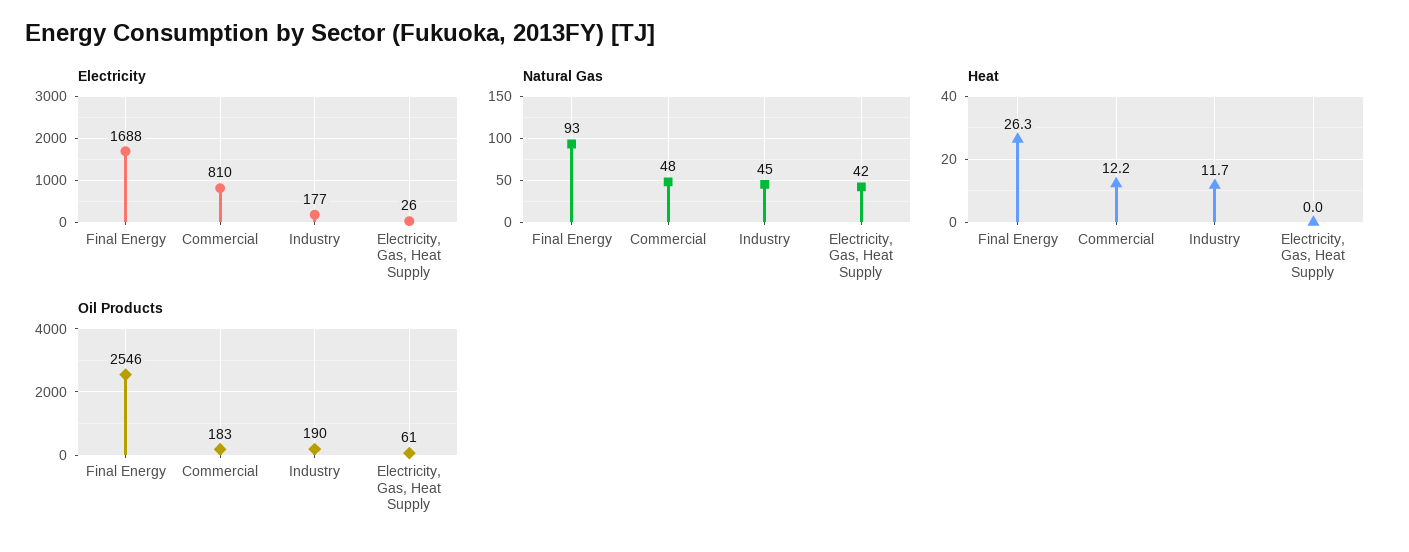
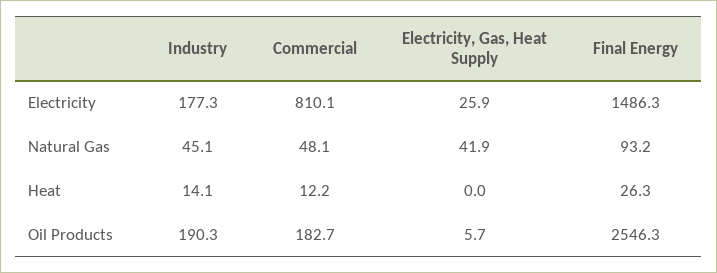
  {
    "Electricity": {
-     "Final Energy": 1688,
+     "Final Energy": 1486.3,
      "Commercial": 810.1,
      "Industry": 177.3,
      "Electricity, Gas, Heat Supply": 25.9
    },
    "Natural Gas": {
      "Final Energy": 93.2,
      "Commercial": 48.1,
      "Industry": 45.1,
      "Electricity, Gas, Heat Supply": 41.9
    },
    "Heat": {
      "Final Energy": 26.3,
      "Commercial": 12.2,
-     "Industry": 11.7,
+     "Industry": 14.1,
      "Electricity, Gas, Heat Supply": 0
    },
    "Oil Products": {
      "Final Energy": 2546.3,
      "Commercial": 182.7,
      "Industry": 190.3,
-     "Electricity, Gas, Heat Supply": 61
+     "Electricity, Gas, Heat Supply": 5.7
    }
  }

